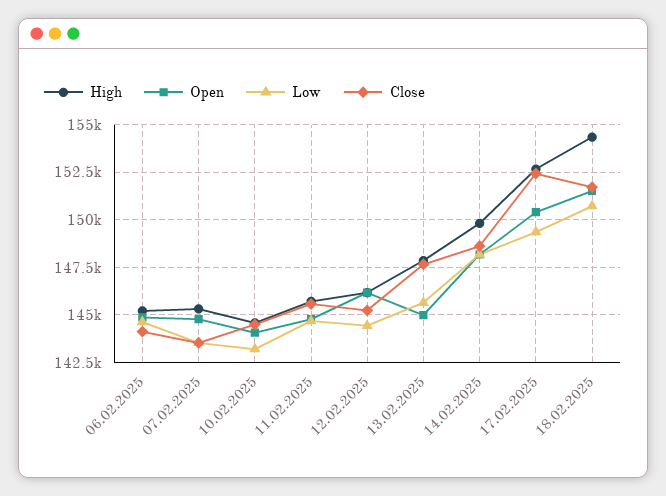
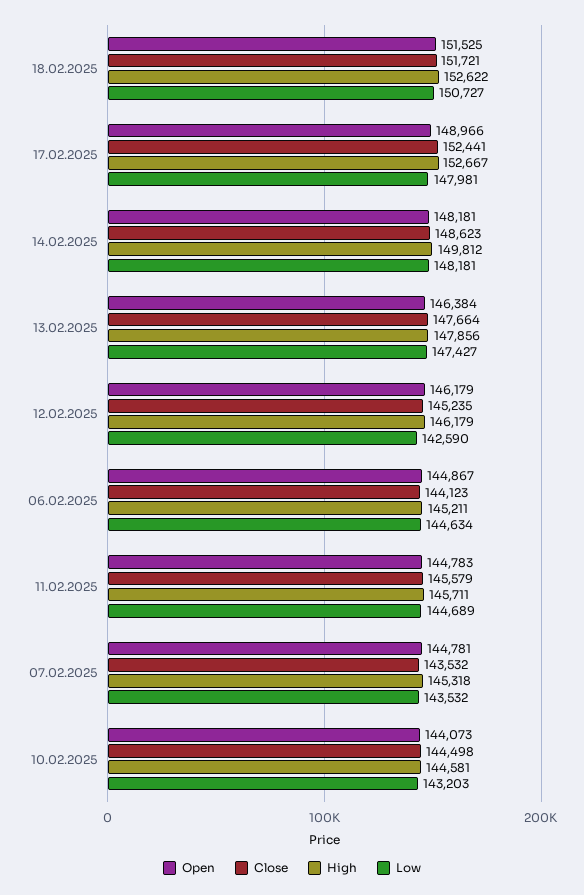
  {
    "High": {
      "06.02.2025": 145211,
      "07.02.2025": 145318,
      "10.02.2025": 144581,
      "11.02.2025": 145711,
      "12.02.2025": 146179,
      "13.02.2025": 147856,
      "14.02.2025": 149812,
      "17.02.2025": 152667,
-     "18.02.2025": 154500
+     "18.02.2025": 152622
    },
    "Open": {
      "06.02.2025": 144867,
      "07.02.2025": 144781,
      "10.02.2025": 144073,
      "11.02.2025": 144783,
      "12.02.2025": 146179,
-     "13.02.2025": 145000,
+     "13.02.2025": 146384,
      "14.02.2025": 148181,
-     "17.02.2025": 150500,
+     "17.02.2025": 148966,
      "18.02.2025": 151525
    },
    "Low": {
      "06.02.2025": 144634,
      "07.02.2025": 143532,
      "10.02.2025": 143203,
      "11.02.2025": 144689,
-     "12.02.2025": 144500,
+     "12.02.2025": 142590,
-     "13.02.2025": 145500,
+     "13.02.2025": 147427,
      "14.02.2025": 148181,
-     "17.02.2025": 149500,
+     "17.02.2025": 147981,
      "18.02.2025": 150727
    },
    "Close": {
      "06.02.2025": 144123,
      "07.02.2025": 143532,
      "10.02.2025": 144498,
      "11.02.2025": 145579,
      "12.02.2025": 145235,
      "13.02.2025": 147664,
      "14.02.2025": 148623,
      "17.02.2025": 152441,
      "18.02.2025": 151721
    }
  }

